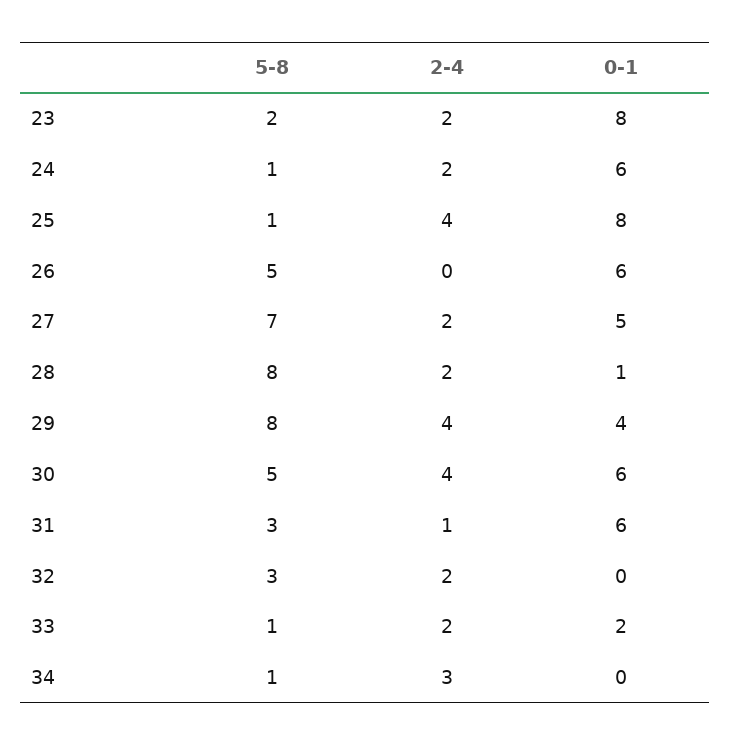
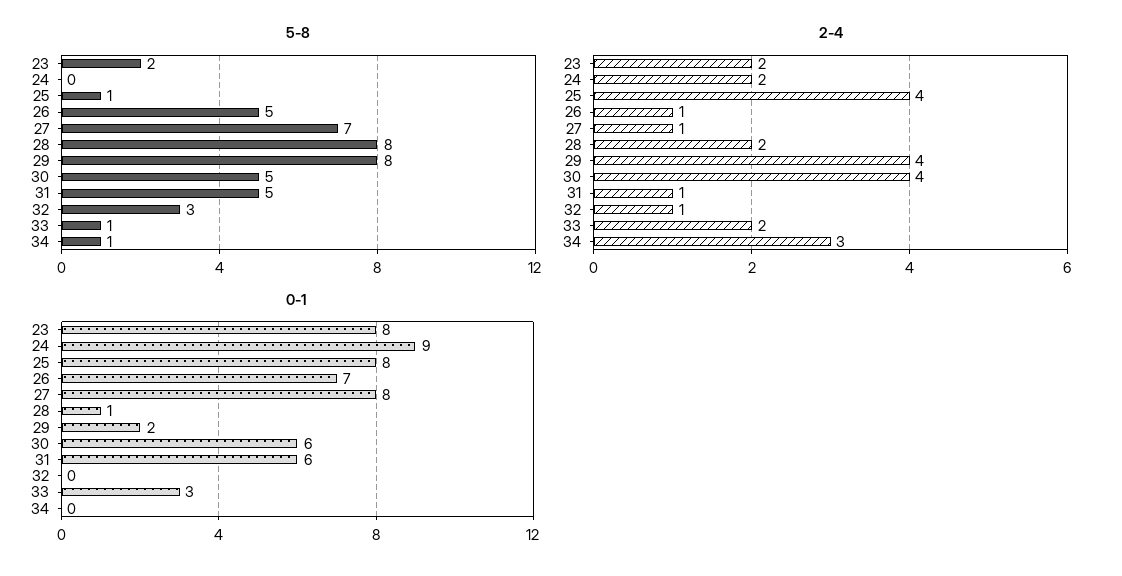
  {
    "5-8": {
      "23": 2,
-     "24": 1,
+     "24": 0,
      "25": 1,
      "26": 5,
      "27": 7,
      "28": 8,
      "29": 8,
      "30": 5,
-     "31": 3,
+     "31": 5,
      "32": 3,
      "33": 1,
      "34": 1
    },
    "2-4": {
      "23": 2,
      "24": 2,
      "25": 4,
-     "26": 0,
+     "26": 1,
-     "27": 2,
+     "27": 1,
      "28": 2,
      "29": 4,
      "30": 4,
      "31": 1,
-     "32": 2,
+     "32": 1,
      "33": 2,
      "34": 3
    },
    "0-1": {
      "23": 8,
-     "24": 6,
+     "24": 9,
      "25": 8,
-     "26": 6,
+     "26": 7,
-     "27": 5,
+     "27": 8,
      "28": 1,
-     "29": 4,
+     "29": 2,
      "30": 6,
      "31": 6,
      "32": 0,
-     "33": 2,
+     "33": 3,
      "34": 0
    }
  }

